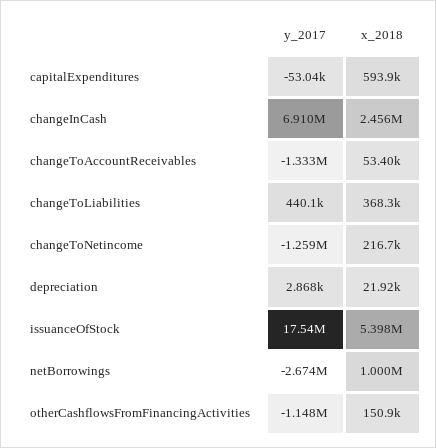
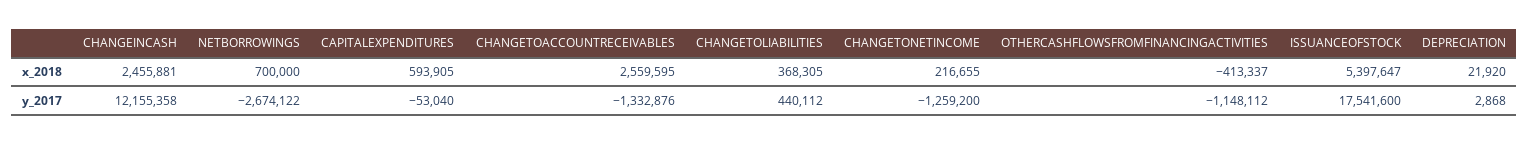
  {
    "y_2017": {
      "capitalExpenditures": -53040,
-     "changeInCash": 6910000,
+     "changeInCash": 12155358,
      "changeToAccountReceivables": -1332876,
      "changeToLiabilities": 440112,
      "changeToNetincome": -1259200,
      "depreciation": 2868,
      "issuanceOfStock": 17541600,
      "netBorrowings": -2674122,
      "otherCashflowsFromFinancingActivities": -1148112
    },
    "x_2018": {
      "capitalExpenditures": 593905,
      "changeInCash": 2455881,
-     "changeToAccountReceivables": 53400,
+     "changeToAccountReceivables": 2559595,
      "changeToLiabilities": 368305,
      "changeToNetincome": 216655,
      "depreciation": 21920,
      "issuanceOfStock": 5397647,
-     "netBorrowings": 1000000,
+     "netBorrowings": 700000,
-     "otherCashflowsFromFinancingActivities": 150900
+     "otherCashflowsFromFinancingActivities": -413337
    }
  }

